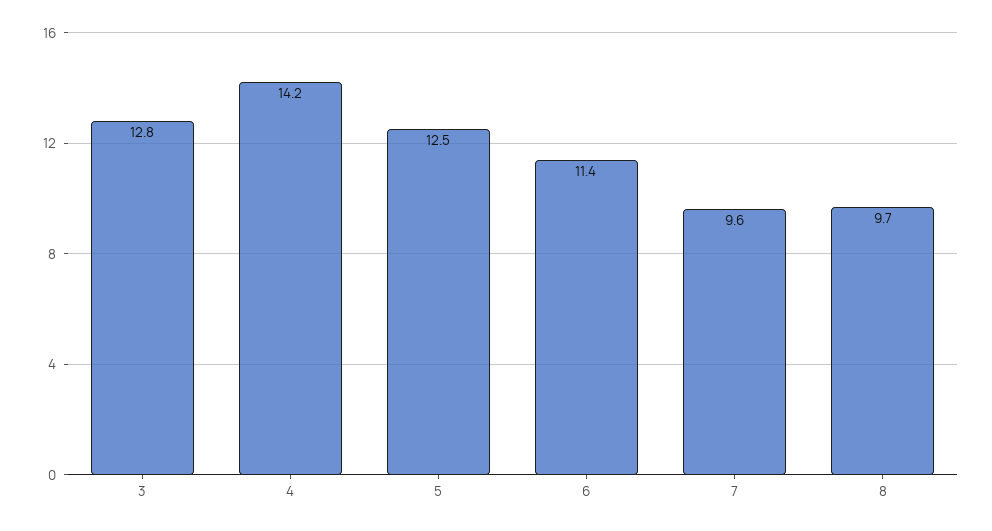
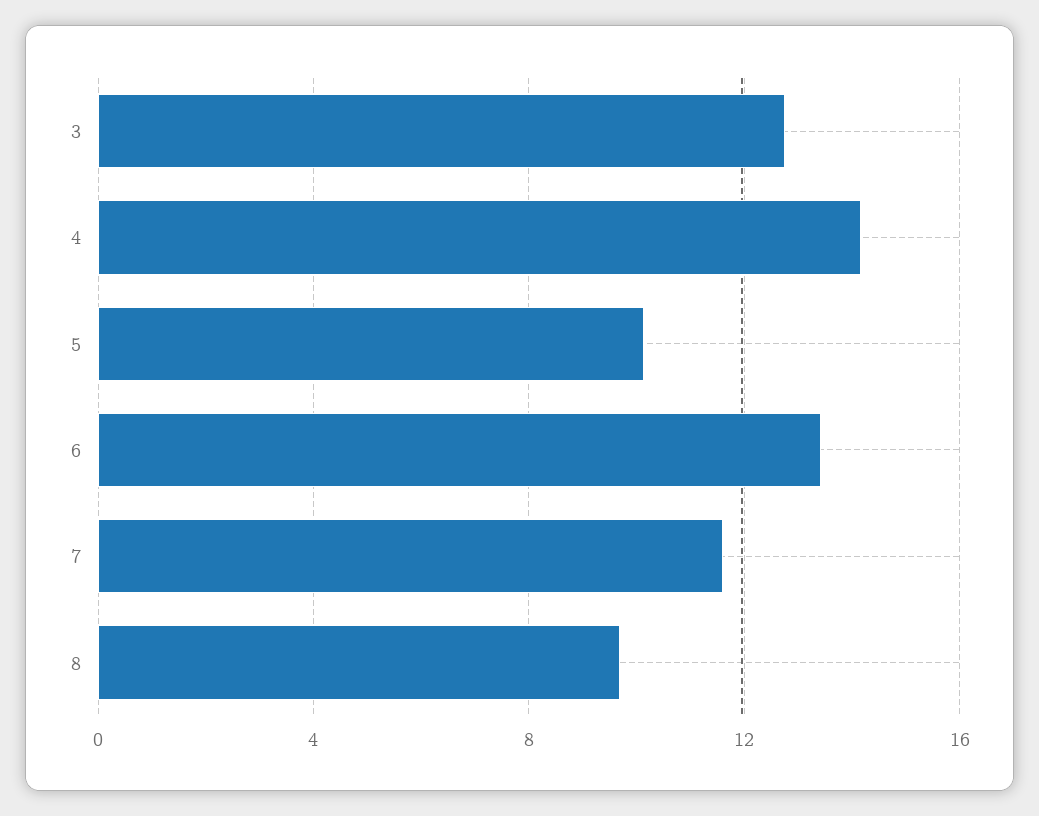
  {
    "3": 12.8,
    "4": 14.2,
-   "5": 12.5,
+   "5": 10,
-   "6": 11.4,
+   "6": 13.5,
-   "7": 9.6,
+   "7": 11.5,
    "8": 9.7
  }

